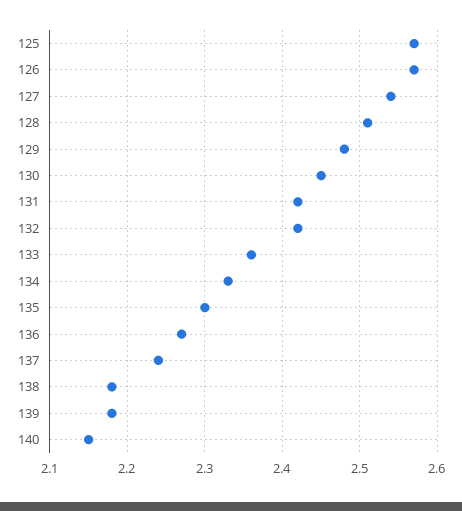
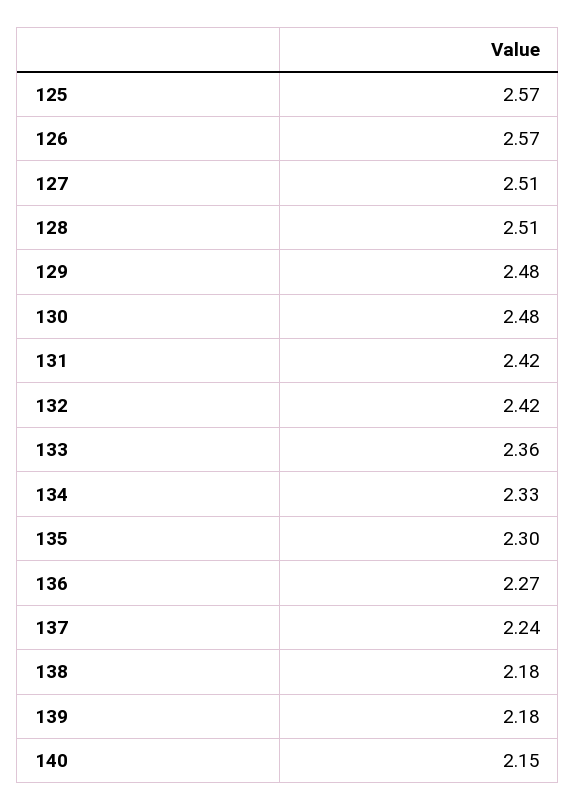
  {
    "125": 2.57,
    "126": 2.57,
-   "127": 2.54,
+   "127": 2.51,
    "128": 2.51,
    "129": 2.48,
-   "130": 2.45,
+   "130": 2.48,
    "131": 2.42,
    "132": 2.42,
    "133": 2.36,
    "134": 2.33,
    "135": 2.3,
    "136": 2.27,
    "137": 2.24,
    "138": 2.18,
    "139": 2.18,
    "140": 2.15
  }

